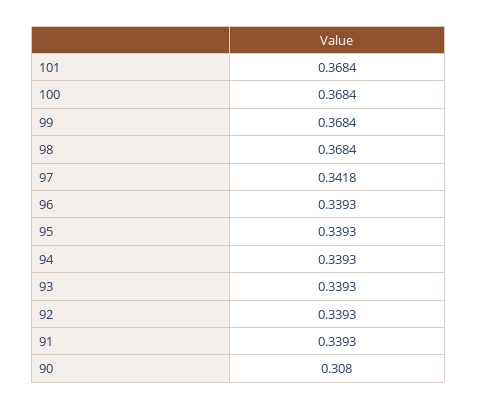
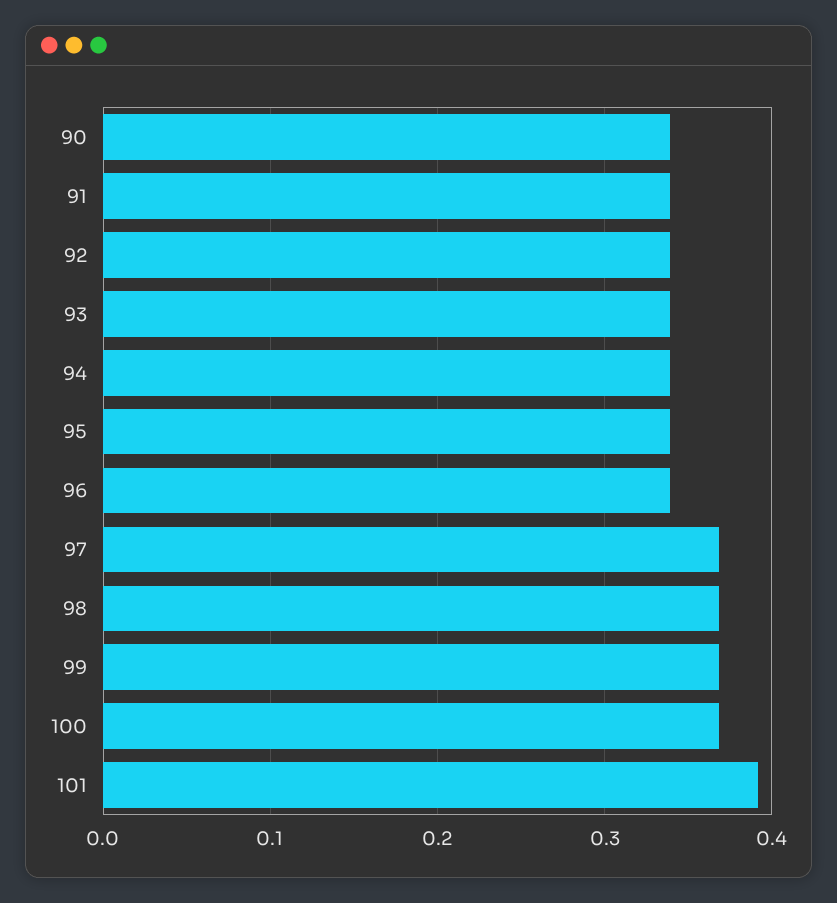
  {
-   "101": 0.3684,
+   "101": 0.39,
    "100": 0.3684,
    "99": 0.3684,
    "98": 0.3684,
-   "97": 0.3418,
+   "97": 0.37,
    "96": 0.3393,
    "95": 0.3393,
    "94": 0.3393,
    "93": 0.3393,
    "92": 0.3393,
    "91": 0.3393,
-   "90": 0.308
+   "90": 0.34
  }

